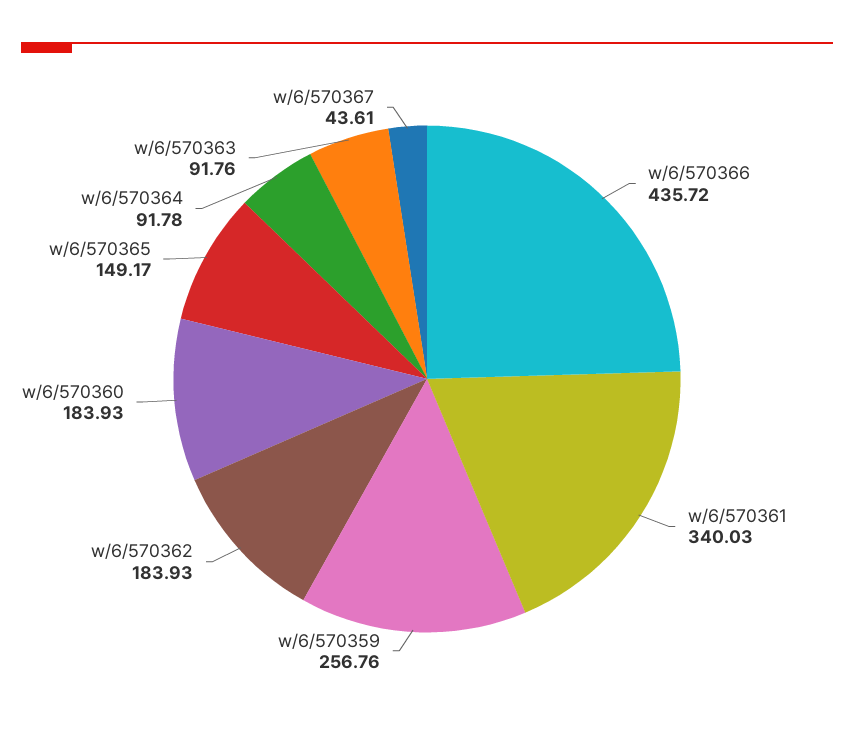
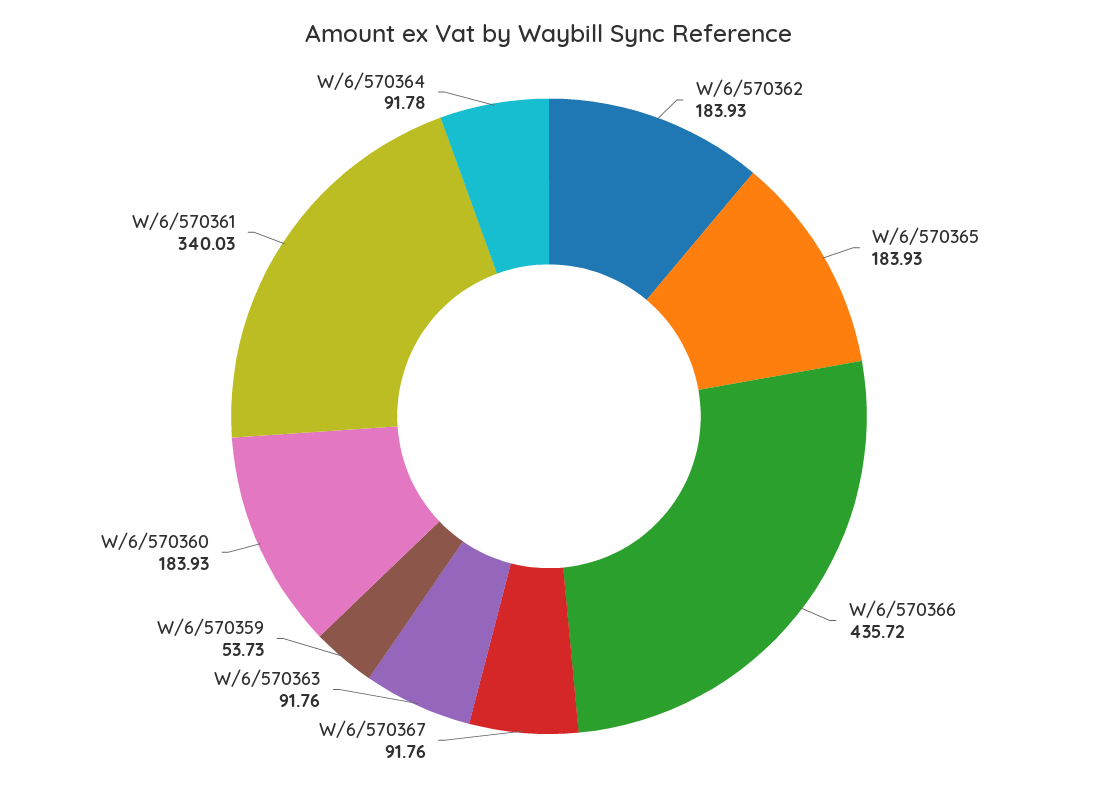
  {
    "w/6/570366": 435.72,
    "w/6/570361": 340.03,
-   "w/6/570359": 256.76,
+   "w/6/570359": 53.73,
    "w/6/570362": 183.93,
    "w/6/570360": 183.93,
-   "w/6/570365": 149.17,
+   "w/6/570365": 183.93,
    "w/6/570364": 91.78,
    "w/6/570363": 91.76,
-   "w/6/570367": 43.61
+   "w/6/570367": 91.76
  }

